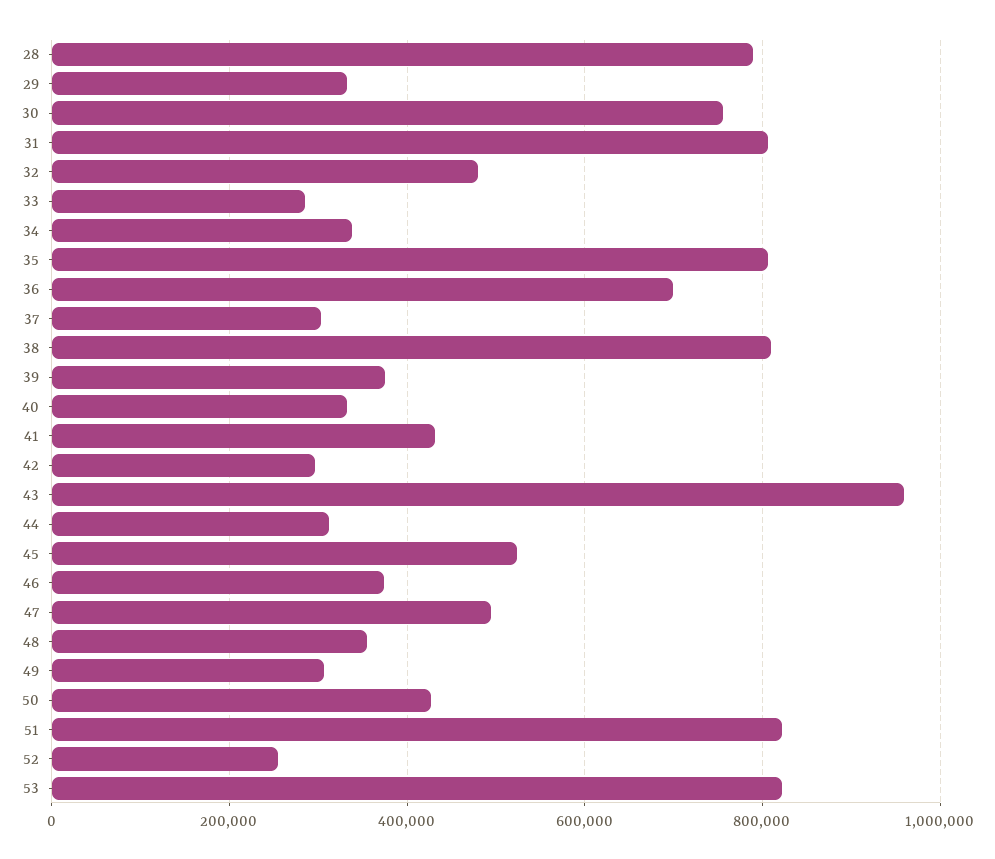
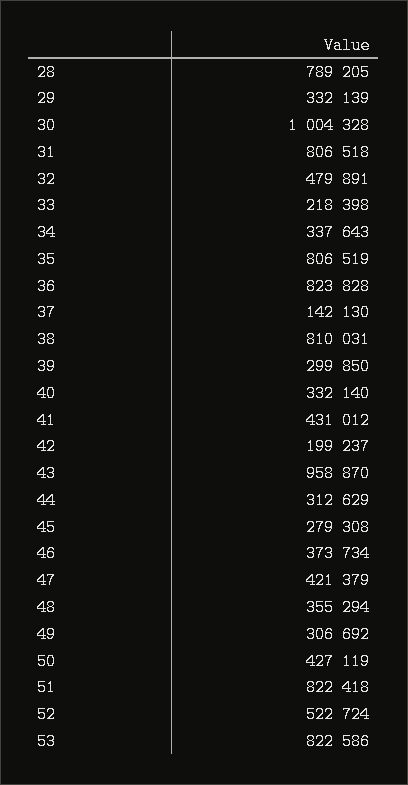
  {
    "28": 789205,
    "29": 332139,
-   "30": 760000,
+   "30": 1004328,
    "31": 806518,
    "32": 479891,
-   "33": 280000,
+   "33": 218398,
    "34": 337643,
    "35": 806519,
-   "36": 700000,
+   "36": 823828,
-   "37": 300000,
+   "37": 142130,
    "38": 810031,
-   "39": 380000,
+   "39": 299850,
    "40": 332140,
    "41": 431012,
-   "42": 300000,
+   "42": 199237,
    "43": 958870,
    "44": 312629,
-   "45": 520000,
+   "45": 279308,
    "46": 373734,
-   "47": 500000,
+   "47": 421379,
    "48": 355294,
    "49": 306692,
    "50": 427119,
    "51": 822418,
-   "52": 260000,
+   "52": 522724,
    "53": 822586
  }

